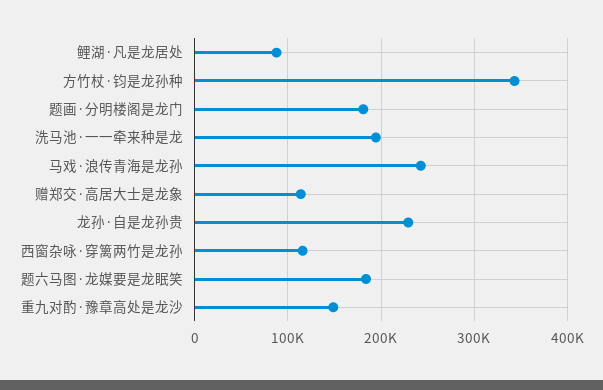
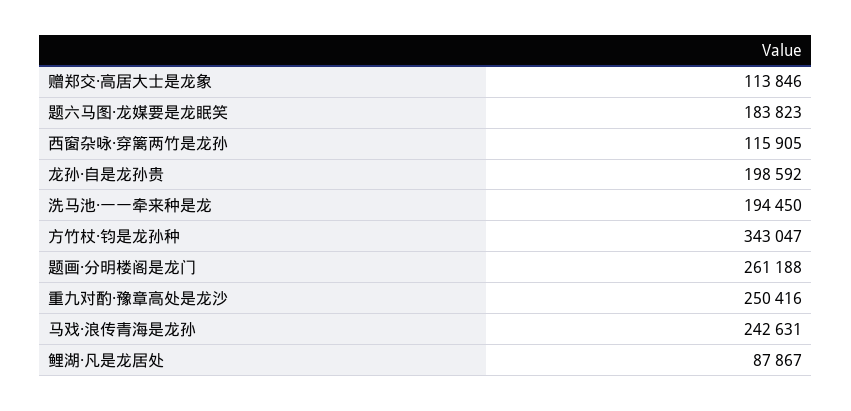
  {
    "鲤湖·凡是龙居处": 87867,
    "方竹杖·钧是龙孙种": 343047,
-   "题画·分明楼阁是龙门": 180000,
+   "题画·分明楼阁是龙门": 261188,
    "洗马池·一一牵来种是龙": 194450,
    "马戏·浪传青海是龙孙": 242631,
    "赠郑交·高居大士是龙象": 113846,
-   "龙孙·自是龙孙贵": 230000,
+   "龙孙·自是龙孙贵": 198592,
    "西窗杂咏·穿篱两竹是龙孙": 115905,
    "题六马图·龙媒要是龙眠笑": 183823,
-   "重九对酌·豫章高处是龙沙": 150000
+   "重九对酌·豫章高处是龙沙": 250416
  }

